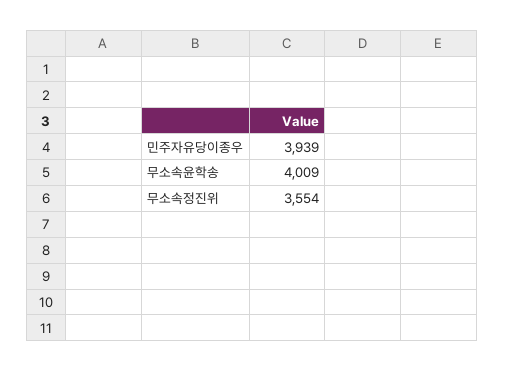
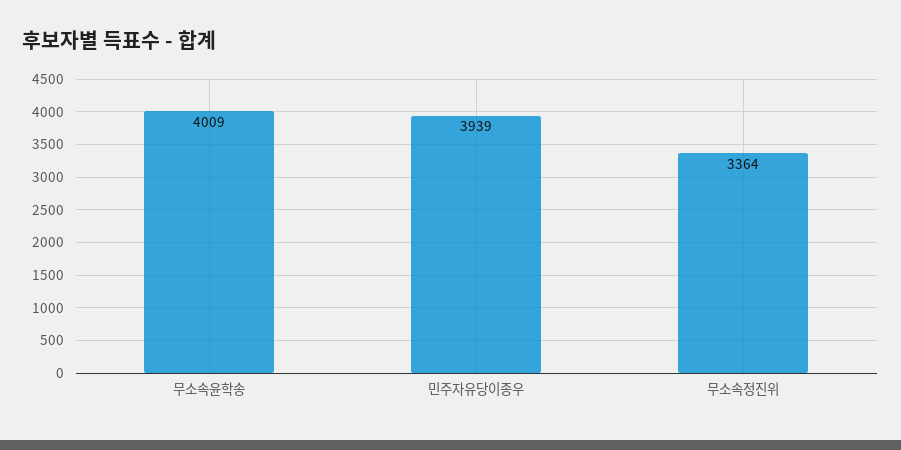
  {
    "민주자유당이종우": 3939,
    "무소속윤학송": 4009,
-   "무소속정진위": 3554
+   "무소속정진위": 3364
  }

